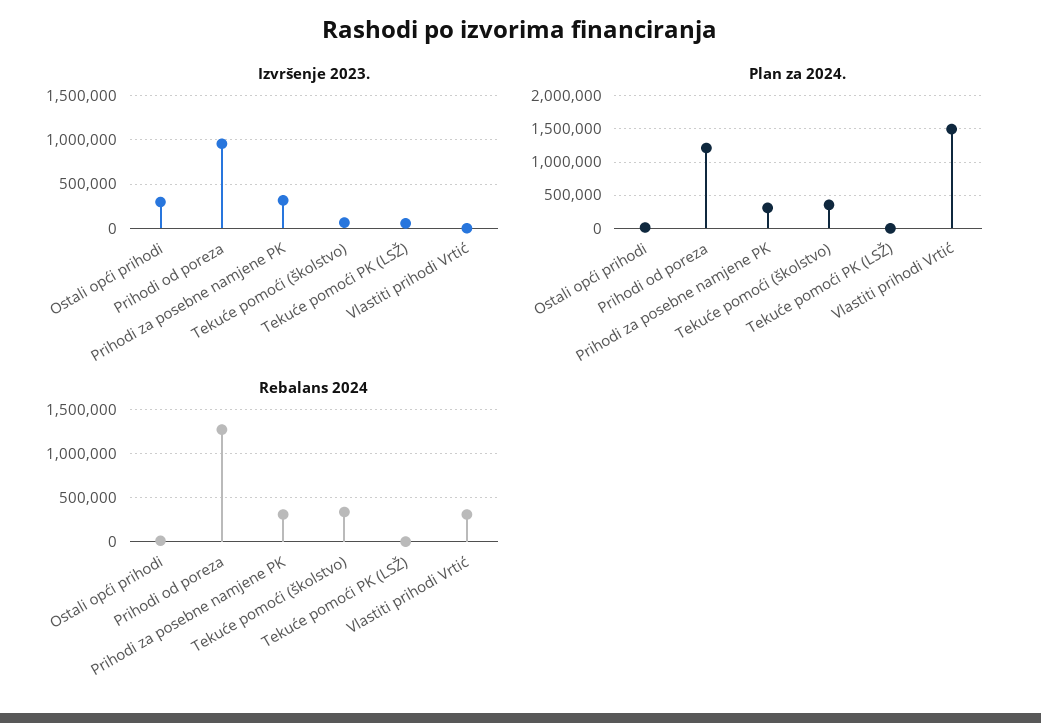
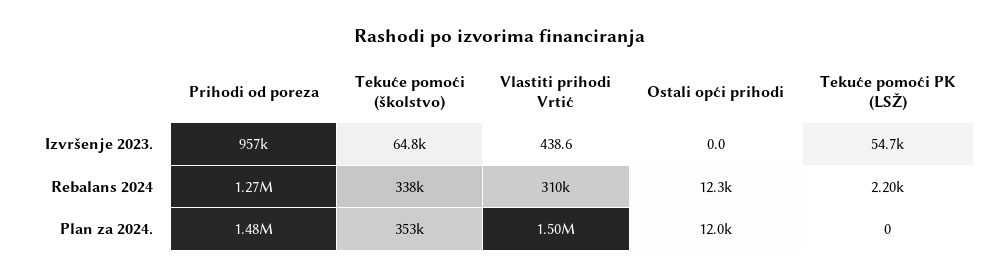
  {
    "Izvršenje 2023.": {
-     "Ostali opći prihodi": 300000,
+     "Ostali opći prihodi": 0,
      "Prihodi od poreza": 957000,
-     "Prihodi za posebne namjene PK": 300000,
      "Tekuće pomoći (školstvo)": 64800,
      "Tekuće pomoći PK (LSŽ)": 54700,
      "Vlastiti prihodi Vrtić": 438.6
    },
    "Plan za 2024.": {
      "Ostali opći prihodi": 12000,
-     "Prihodi od poreza": 1200000,
+     "Prihodi od poreza": 1480000,
-     "Prihodi za posebne namjene PK": 300000,
      "Tekuće pomoći (školstvo)": 353000,
      "Tekuće pomoći PK (LSŽ)": 0,
      "Vlastiti prihodi Vrtić": 1500000
    },
    "Rebalans 2024": {
      "Ostali opći prihodi": 12300,
      "Prihodi od poreza": 1270000,
-     "Prihodi za posebne namjene PK": 300000,
      "Tekuće pomoći (školstvo)": 338000,
      "Tekuće pomoći PK (LSŽ)": 2200,
      "Vlastiti prihodi Vrtić": 310000
    }
  }

